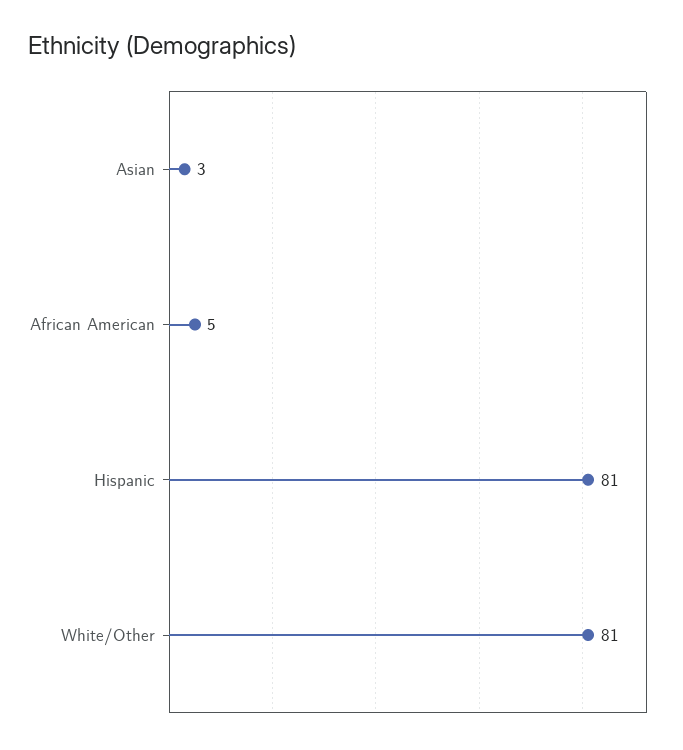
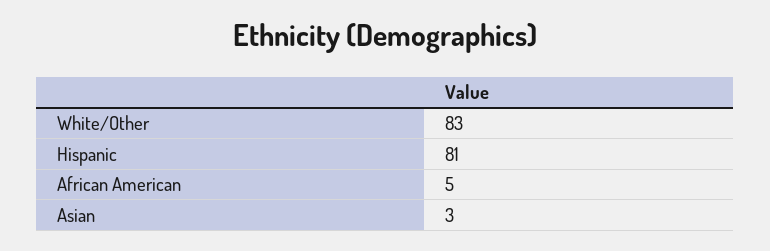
  {
    "Asian": 3,
    "African American": 5,
    "Hispanic": 81,
-   "White/Other": 81
+   "White/Other": 83
  }

